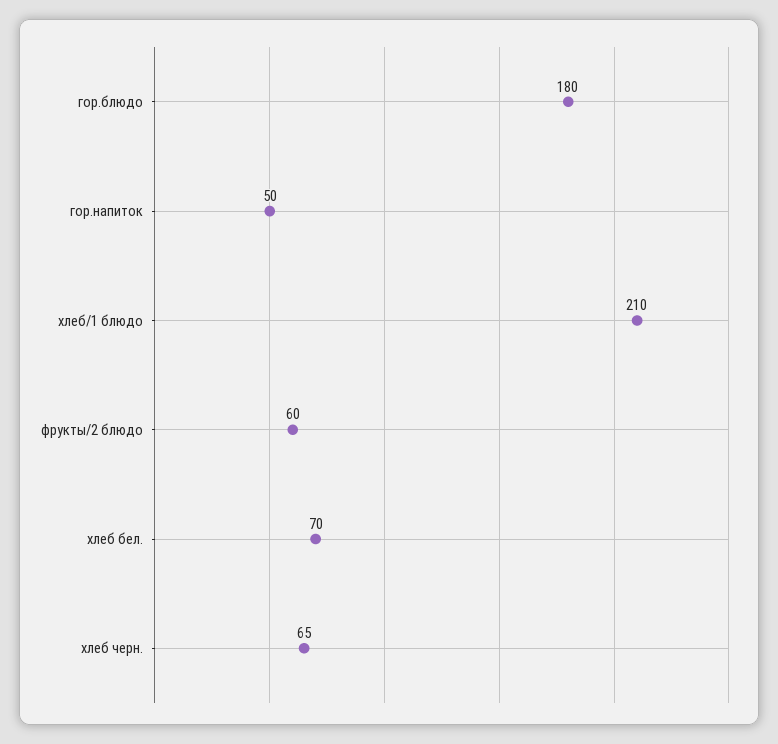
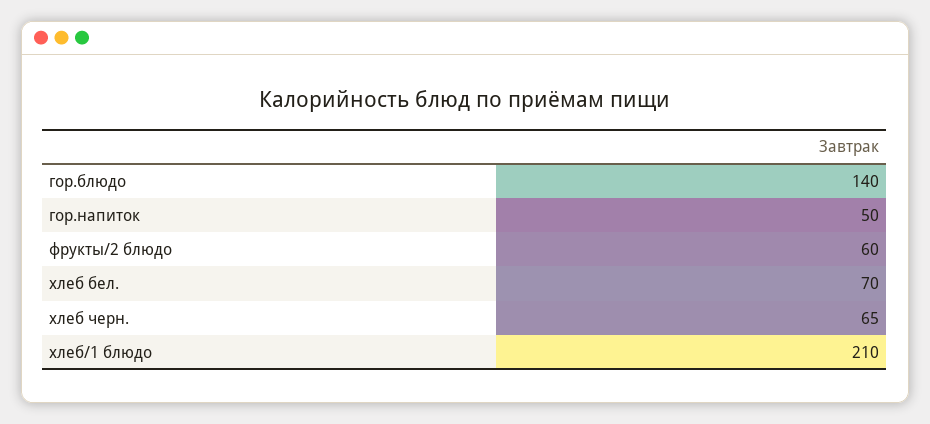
  {
-   "гор.блюдо": 180,
+   "гор.блюдо": 140,
    "гор.напиток": 50,
    "хлеб/1 блюдо": 210,
    "фрукты/2 блюдо": 60,
    "хлеб бел.": 70,
    "хлеб черн.": 65
  }

